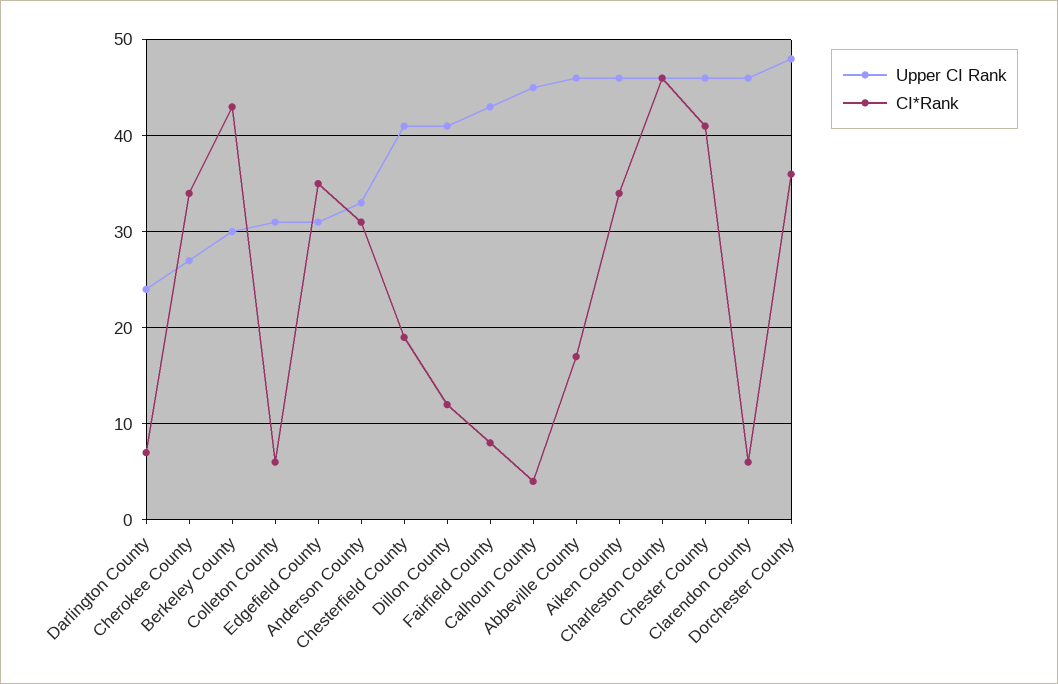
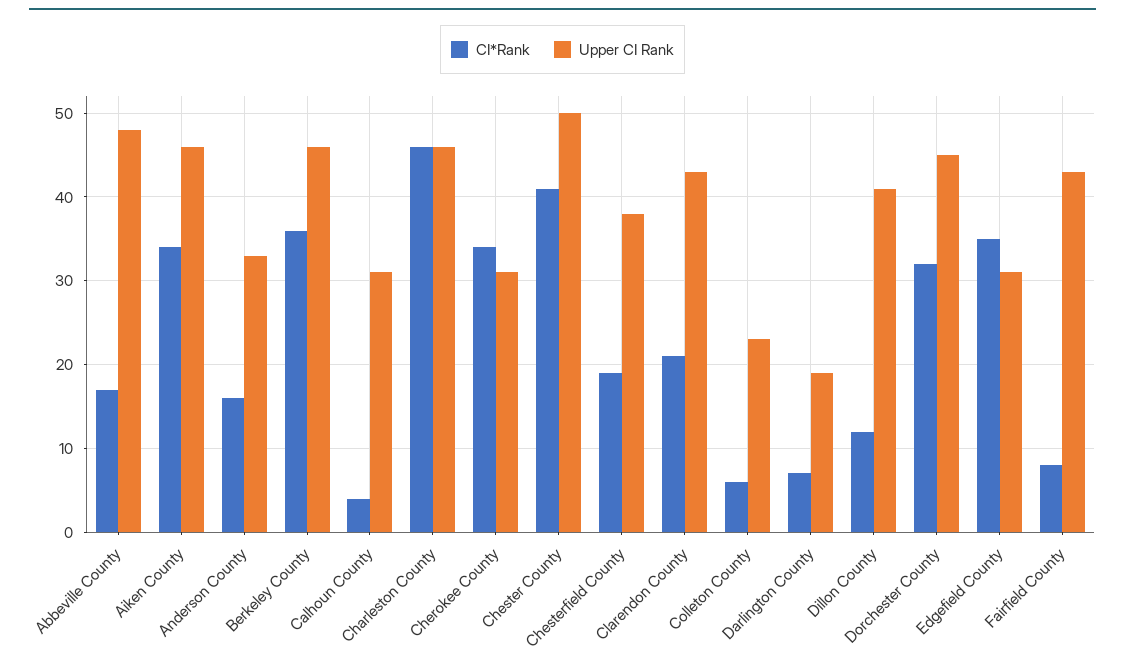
  {
    "Upper CI Rank": {
-     "Darlington County": 24,
+     "Darlington County": 19,
-     "Cherokee County": 27,
+     "Cherokee County": 31,
-     "Berkeley County": 30,
+     "Berkeley County": 46,
-     "Colleton County": 31,
+     "Colleton County": 23,
      "Edgefield County": 31,
      "Anderson County": 33,
-     "Chesterfield County": 41,
+     "Chesterfield County": 38,
      "Dillon County": 41,
      "Fairfield County": 43,
-     "Calhoun County": 45,
+     "Calhoun County": 31,
-     "Abbeville County": 46,
+     "Abbeville County": 48,
      "Aiken County": 46,
      "Charleston County": 46,
-     "Chester County": 46,
+     "Chester County": 50,
-     "Clarendon County": 46,
+     "Clarendon County": 43,
-     "Dorchester County": 48
+     "Dorchester County": 45
    },
    "CI*Rank": {
      "Darlington County": 7,
      "Cherokee County": 34,
-     "Berkeley County": 43,
+     "Berkeley County": 36,
      "Colleton County": 6,
      "Edgefield County": 35,
-     "Anderson County": 31,
+     "Anderson County": 16,
      "Chesterfield County": 19,
      "Dillon County": 12,
      "Fairfield County": 8,
      "Calhoun County": 4,
      "Abbeville County": 17,
      "Aiken County": 34,
      "Charleston County": 46,
      "Chester County": 41,
-     "Clarendon County": 6,
+     "Clarendon County": 21,
-     "Dorchester County": 36
+     "Dorchester County": 32
    }
  }

